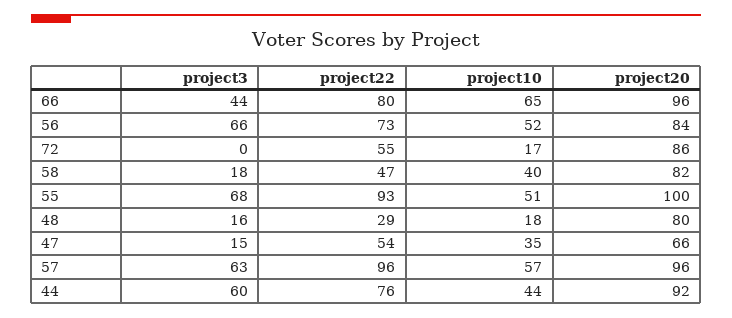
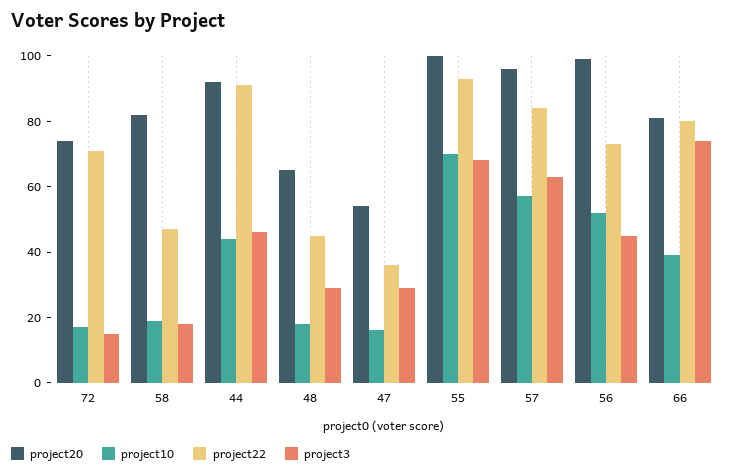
  {
    "project3": {
-     "66": 44,
+     "66": 75,
-     "56": 66,
+     "56": 45,
-     "72": 0,
+     "72": 15,
      "58": 18,
      "55": 68,
-     "48": 16,
+     "48": 30,
-     "47": 15,
+     "47": 30,
      "57": 63,
-     "44": 60
+     "44": 45
    },
    "project22": {
      "66": 80,
      "56": 73,
-     "72": 55,
+     "72": 70,
      "58": 47,
      "55": 93,
-     "48": 29,
+     "48": 45,
-     "47": 54,
+     "47": 35,
-     "57": 96,
+     "57": 85,
-     "44": 76
+     "44": 90
    },
    "project10": {
-     "66": 65,
+     "66": 40,
      "56": 52,
      "72": 17,
-     "58": 40,
+     "58": 20,
-     "55": 51,
+     "55": 70,
      "48": 18,
-     "47": 35,
+     "47": 15,
      "57": 57,
      "44": 44
    },
    "project20": {
-     "66": 96,
+     "66": 80,
-     "56": 84,
+     "56": 100,
-     "72": 86,
+     "72": 75,
      "58": 82,
      "55": 100,
-     "48": 80,
+     "48": 65,
-     "47": 66,
+     "47": 55,
      "57": 96,
      "44": 92
    }
  }

